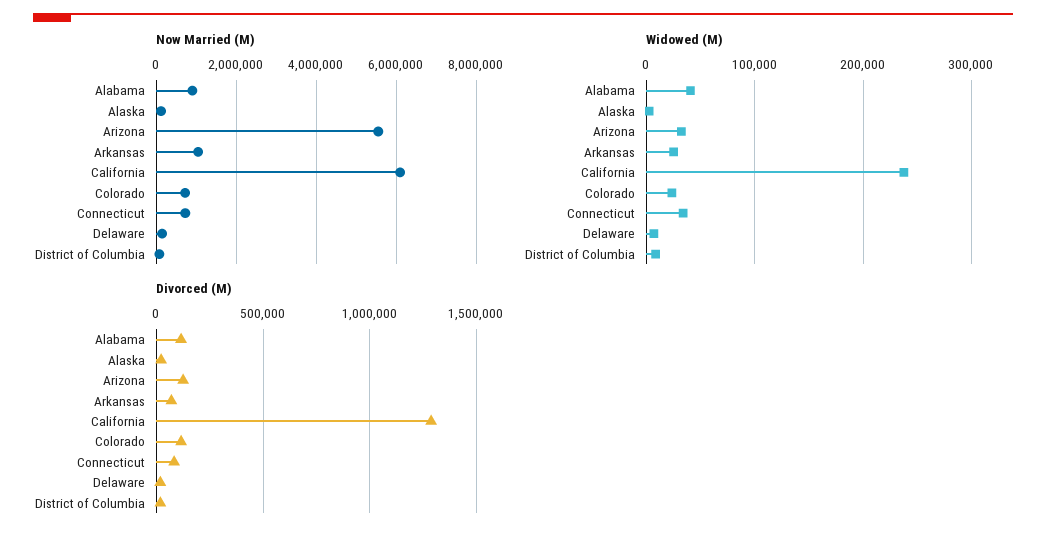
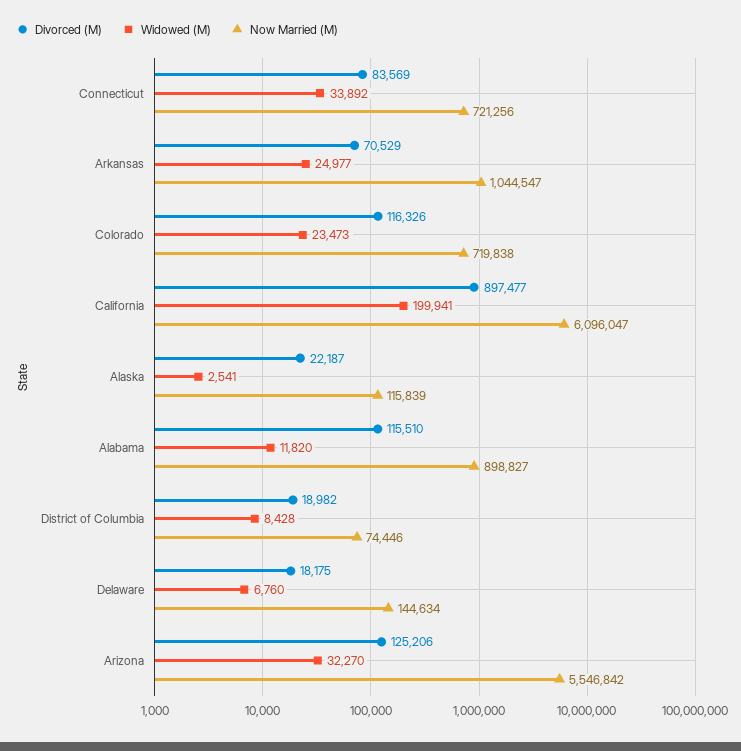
  {
    "Now Married (M)": {
      "Alabama": 898827,
      "Alaska": 115839,
      "Arizona": 5546842,
      "Arkansas": 1044547,
      "California": 6096047,
      "Colorado": 719838,
      "Connecticut": 721256,
      "Delaware": 144634,
      "District of Columbia": 74446
    },
    "Widowed (M)": {
-     "Alabama": 40000,
+     "Alabama": 11820,
      "Alaska": 2541,
      "Arizona": 32270,
      "Arkansas": 24977,
-     "California": 240000,
+     "California": 199941,
      "Colorado": 23473,
      "Connecticut": 33892,
      "Delaware": 6760,
      "District of Columbia": 8428
    },
    "Divorced (M)": {
      "Alabama": 115510,
      "Alaska": 22187,
      "Arizona": 125206,
      "Arkansas": 70529,
-     "California": 1300000,
+     "California": 897477,
      "Colorado": 116326,
      "Connecticut": 83569,
      "Delaware": 18175,
      "District of Columbia": 18982
    }
  }

